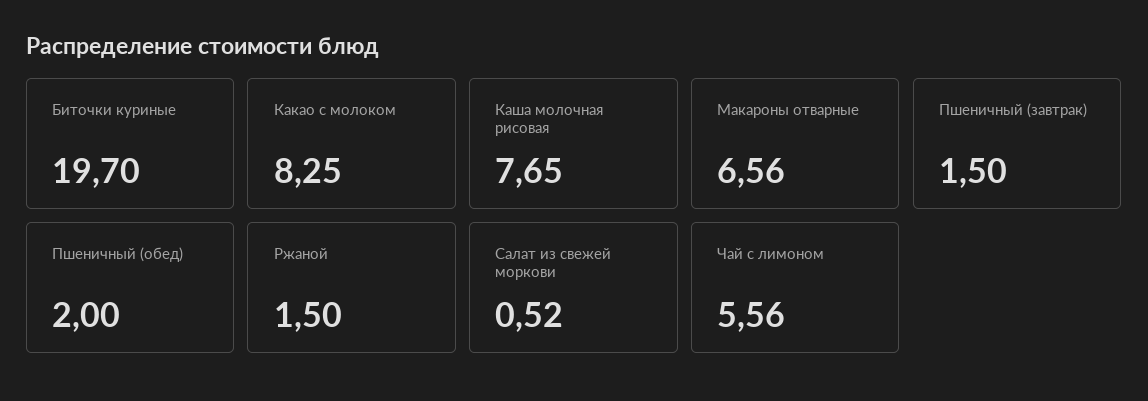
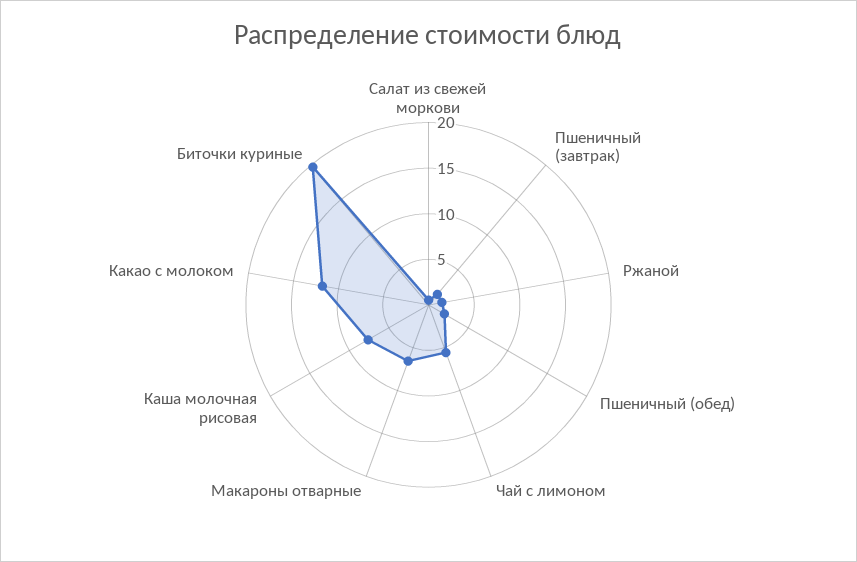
  {
    "Биточки куриные": 19.7,
-   "Какао с молоком": 8.25,
+   "Какао с молоком": 12,
    "Каша молочная рисовая": 7.65,
    "Макароны отварные": 6.56,
    "Пшеничный (завтрак)": 1.5,
    "Пшеничный (обед)": 2,
    "Ржаной": 1.5,
    "Салат из свежей моркови": 0.52,
    "Чай с лимоном": 5.56
  }

